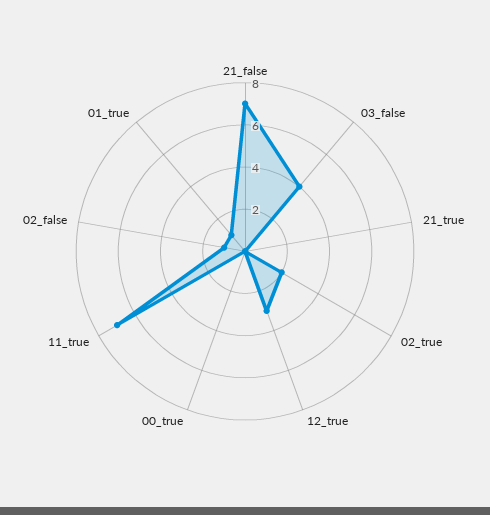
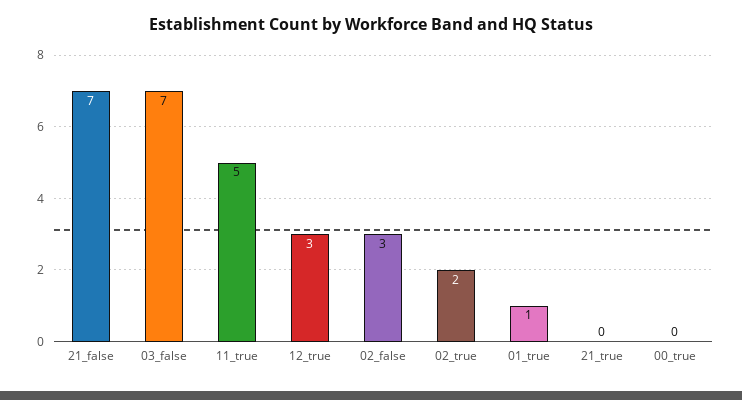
  {
    "21_false": 7,
-   "03_false": 4,
+   "03_false": 7,
    "21_true": 0,
    "02_true": 2,
    "12_true": 3,
    "00_true": 0,
-   "11_true": 7,
+   "11_true": 5,
-   "02_false": 1,
+   "02_false": 3,
    "01_true": 1
  }

